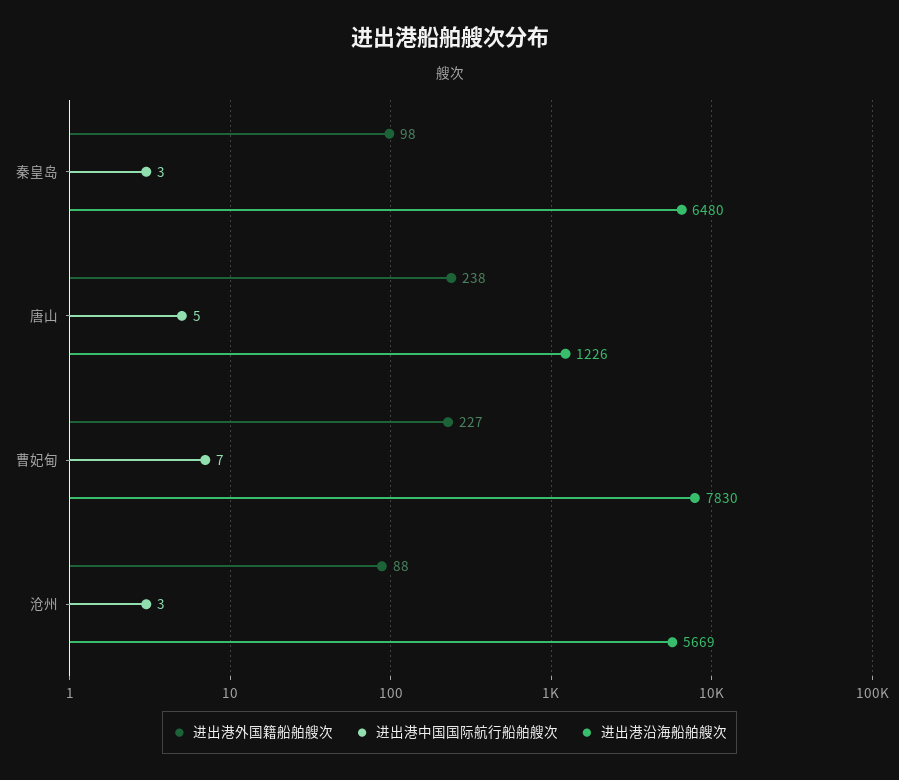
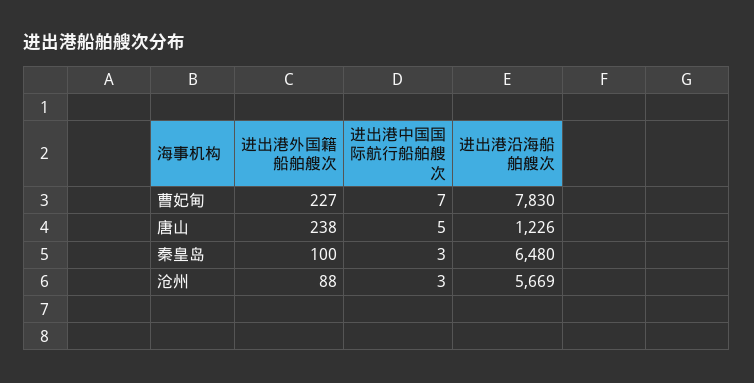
  {
    "进出港外国籍船舶艘次": {
-     "秦皇岛": 98,
+     "秦皇岛": 100,
      "唐山": 238,
      "曹妃甸": 227,
      "沧州": 88
    },
    "进出港中国国际航行船舶艘次": {
      "秦皇岛": 3,
      "唐山": 5,
      "曹妃甸": 7,
      "沧州": 3
    },
    "进出港沿海船舶艘次": {
      "秦皇岛": 6480,
      "唐山": 1226,
      "曹妃甸": 7830,
      "沧州": 5669
    }
  }

